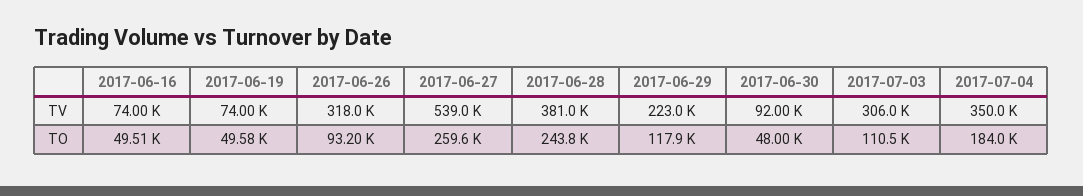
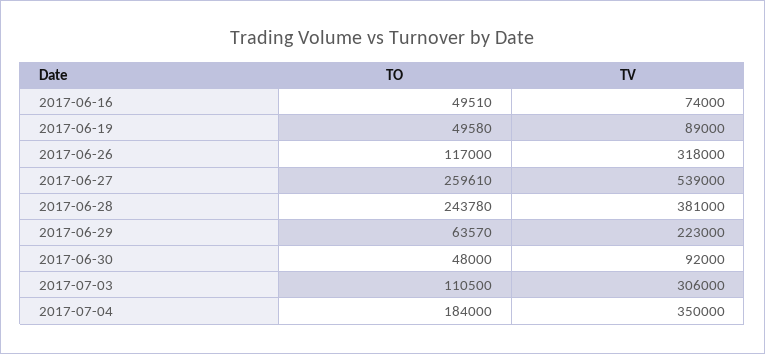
  {
    "2017-06-16": {
      "TV": 74000,
      "TO": 49510
    },
    "2017-06-19": {
-     "TV": 74000,
+     "TV": 89000,
      "TO": 49580
    },
    "2017-06-26": {
      "TV": 318000,
-     "TO": 93200
+     "TO": 117000
    },
    "2017-06-27": {
      "TV": 539000,
      "TO": 259610
    },
    "2017-06-28": {
      "TV": 381000,
      "TO": 243780
    },
    "2017-06-29": {
      "TV": 223000,
-     "TO": 117900
+     "TO": 63570
    },
    "2017-06-30": {
      "TV": 92000,
      "TO": 48000
    },
    "2017-07-03": {
      "TV": 306000,
      "TO": 110500
    },
    "2017-07-04": {
      "TV": 350000,
      "TO": 184000
    }
  }

